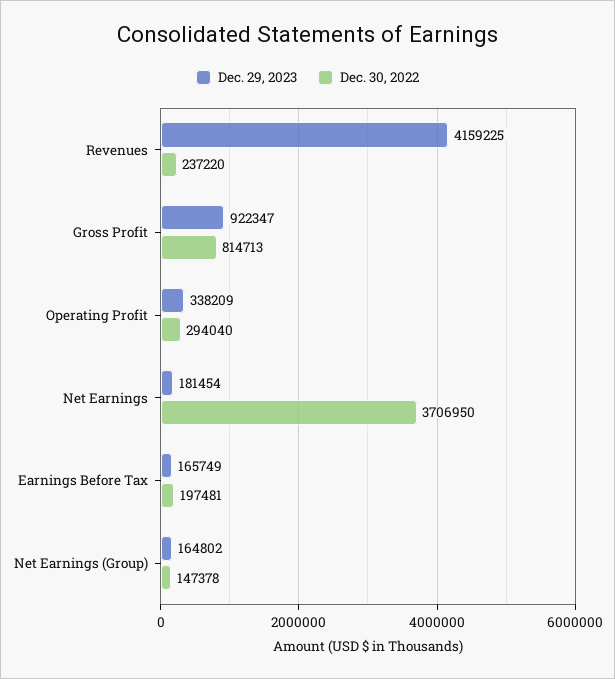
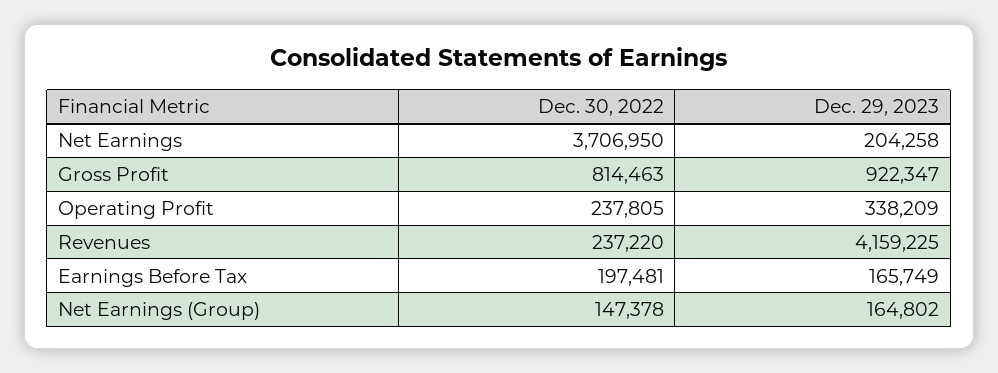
  {
    "Dec. 29, 2023": {
      "Revenues": 4159225,
      "Gross Profit": 922347,
      "Operating Profit": 338209,
-     "Net Earnings": 181454,
+     "Net Earnings": 204258,
      "Earnings Before Tax": 165749,
      "Net Earnings (Group)": 164802
    },
    "Dec. 30, 2022": {
      "Revenues": 237220,
-     "Gross Profit": 814713,
+     "Gross Profit": 814463,
-     "Operating Profit": 294040,
+     "Operating Profit": 237805,
      "Net Earnings": 3706950,
      "Earnings Before Tax": 197481,
      "Net Earnings (Group)": 147378
    }
  }

